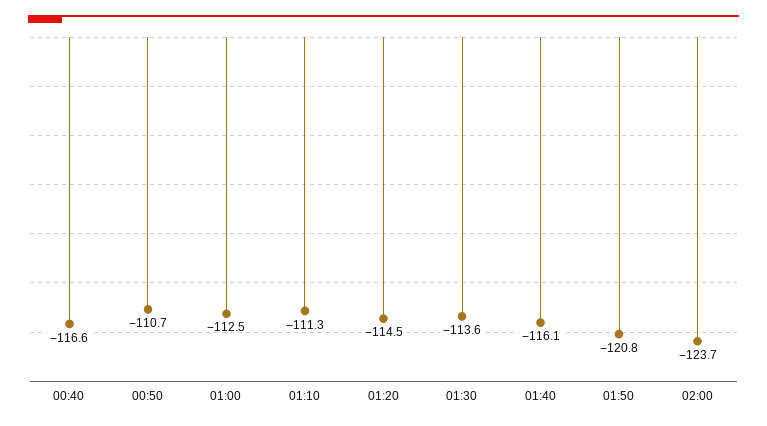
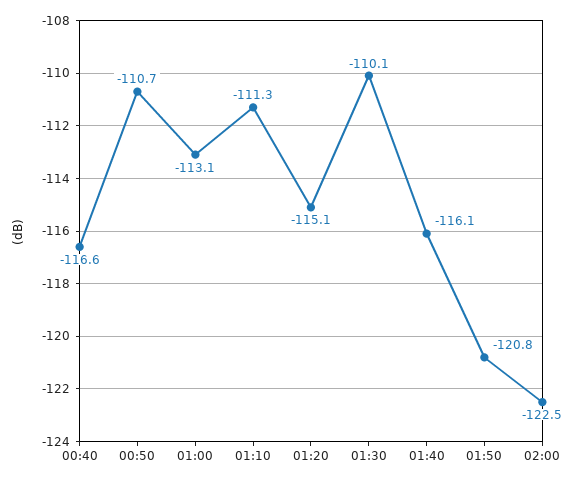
  {
    "00:40": -116.6,
    "00:50": -110.7,
-   "01:00": -112.5,
+   "01:00": -113.1,
    "01:10": -111.3,
-   "01:20": -114.5,
+   "01:20": -115.1,
-   "01:30": -113.6,
+   "01:30": -110.1,
    "01:40": -116.1,
    "01:50": -120.8,
-   "02:00": -123.7
+   "02:00": -122.5
  }

